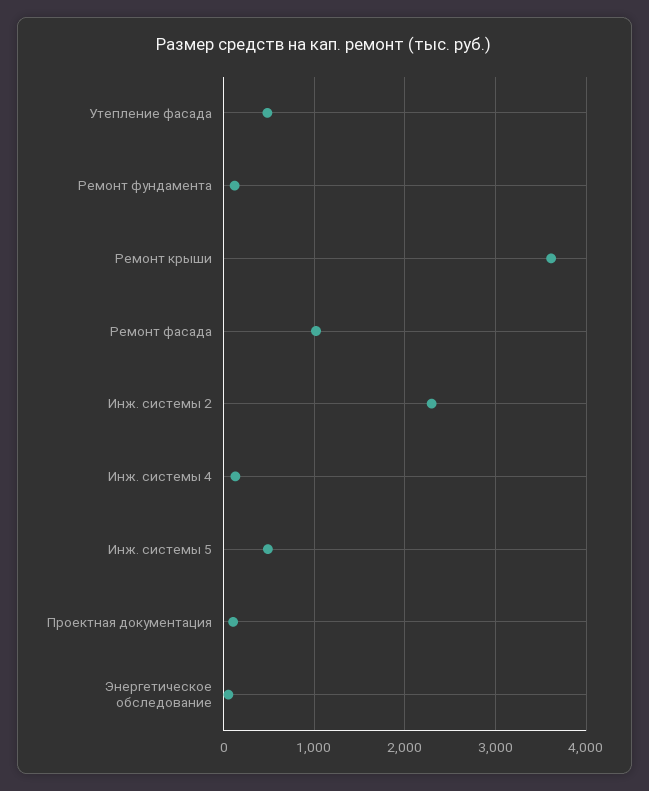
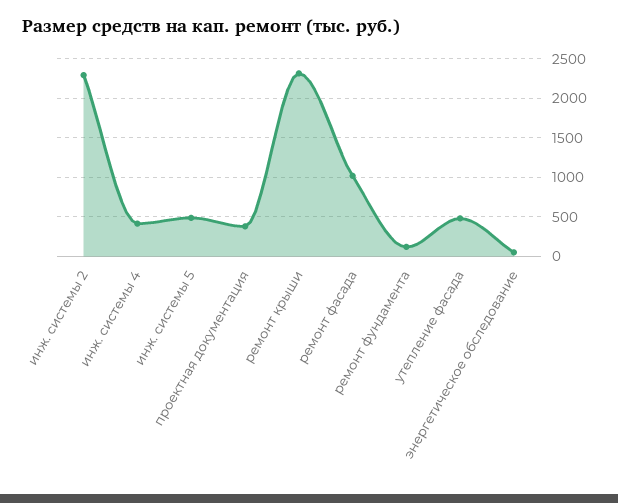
  {
    "Утепление фасада": 500,
    "Ремонт фундамента": 100,
-   "Ремонт крыши": 3600,
+   "Ремонт крыши": 2300,
    "Ремонт фасада": 1000,
    "Инж. системы 2": 2300,
-   "Инж. системы 4": 100,
+   "Инж. системы 4": 400,
    "Инж. системы 5": 500,
-   "Проектная документация": 100,
+   "Проектная документация": 400,
    "Энергетическое обследование": 100
  }

